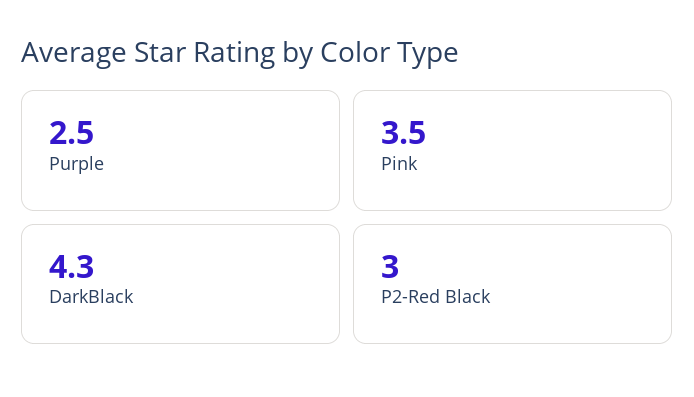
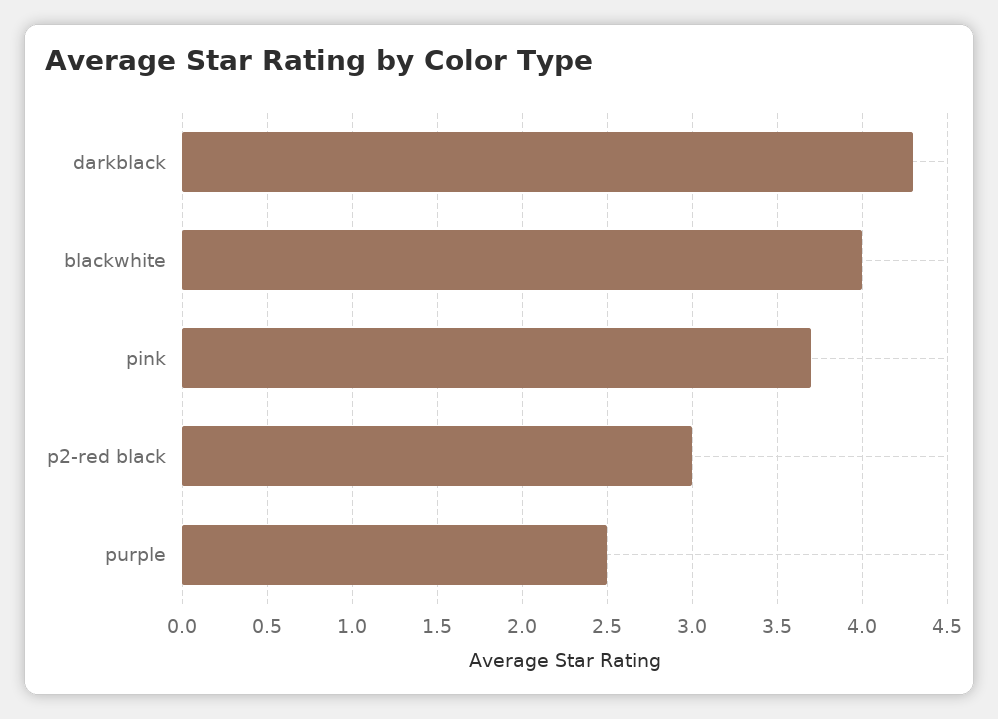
  {
    "Purple": 2.5,
-   "Pink": 3.5,
+   "Pink": 3.7,
    "DarkBlack": 4.3,
-   "P2-Red Black": 3
+   "P2-Red Black": 3,
+   "blackwhite": 4
  }

